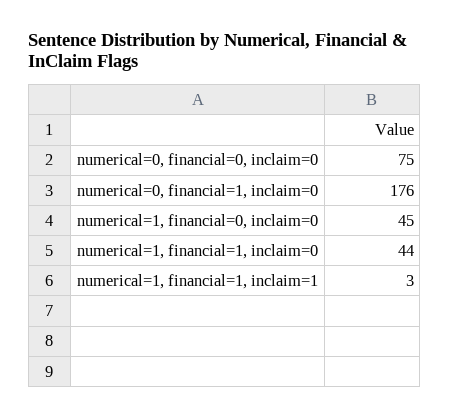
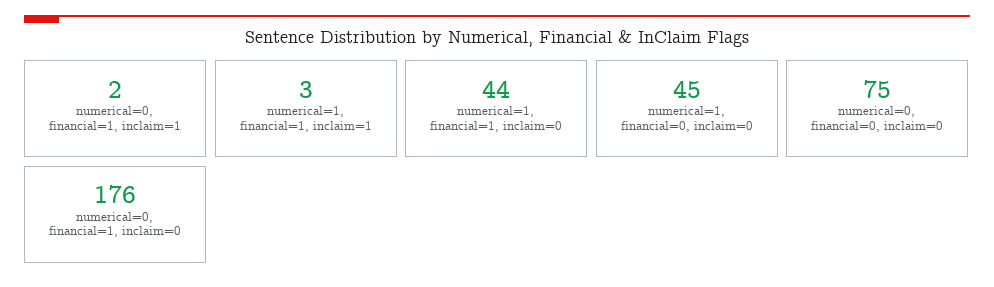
  {
    "numerical=0, financial=0, inclaim=0": 75,
    "numerical=0, financial=1, inclaim=0": 176,
    "numerical=1, financial=0, inclaim=0": 45,
    "numerical=1, financial=1, inclaim=0": 44,
-   "numerical=1, financial=1, inclaim=1": 3
+   "numerical=1, financial=1, inclaim=1": 3,
+   "numerical=0, financial=1, inclaim=1": 2
  }

